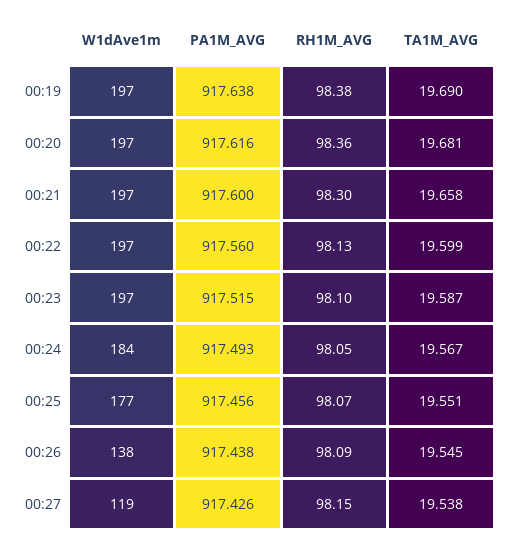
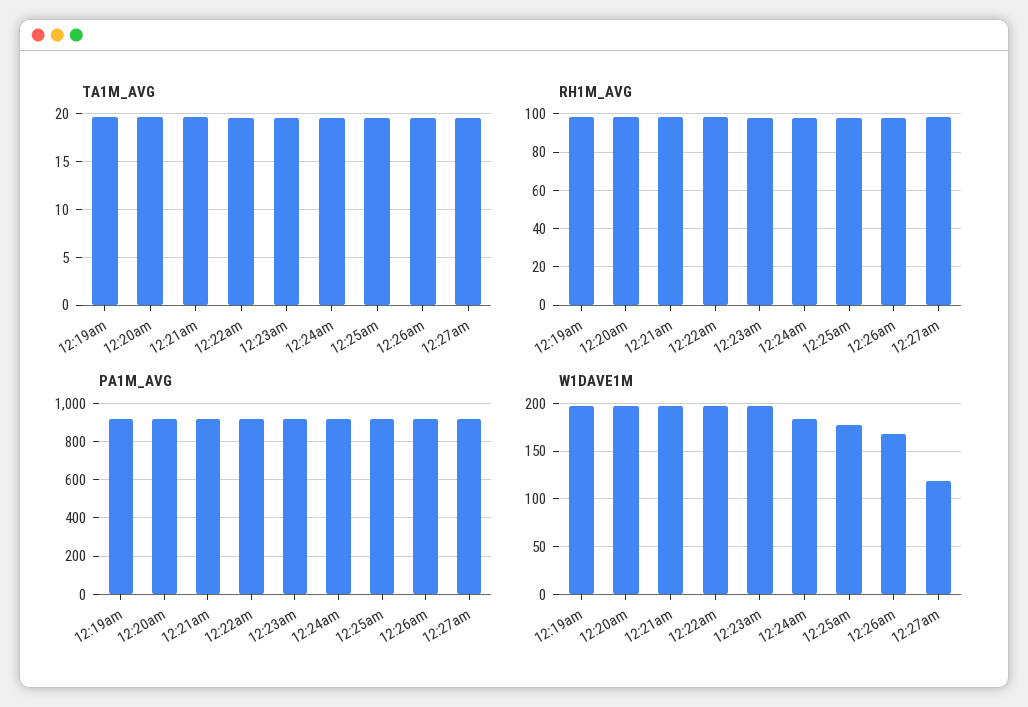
  {
    "W1dAve1m": {
      "00:19": 197,
      "00:20": 197,
      "00:21": 197,
      "00:22": 197,
      "00:23": 197,
      "00:24": 184,
      "00:25": 177,
-     "00:26": 138,
+     "00:26": 170,
      "00:27": 119
    },
    "PA1M_AVG": {
      "00:19": 917.638,
      "00:20": 917.616,
      "00:21": 917.6,
      "00:22": 917.56,
      "00:23": 917.515,
      "00:24": 917.493,
      "00:25": 917.456,
      "00:26": 917.438,
      "00:27": 917.426
    },
    "RH1M_AVG": {
      "00:19": 98.38,
      "00:20": 98.36,
      "00:21": 98.3,
      "00:22": 98.13,
      "00:23": 98.1,
      "00:24": 98.05,
      "00:25": 98.07,
      "00:26": 98.09,
      "00:27": 98.15
    },
    "TA1M_AVG": {
      "00:19": 19.69,
      "00:20": 19.681,
      "00:21": 19.658,
      "00:22": 19.599,
      "00:23": 19.587,
      "00:24": 19.567,
      "00:25": 19.551,
      "00:26": 19.545,
      "00:27": 19.538
    }
  }

